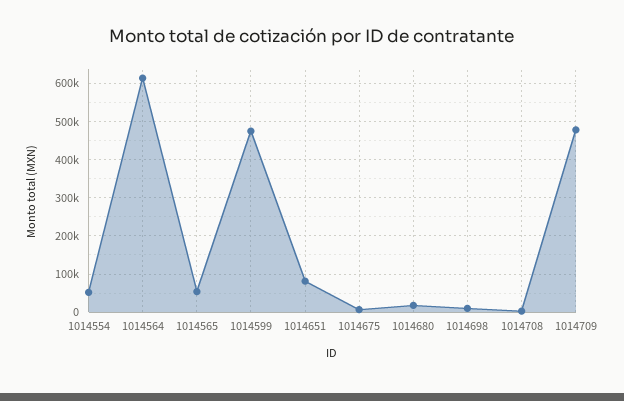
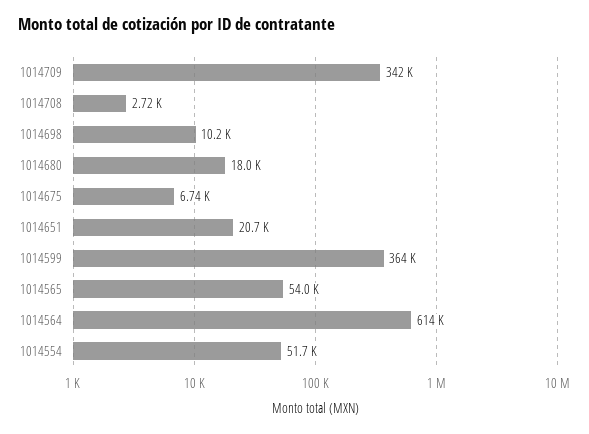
  {
    "1014554": 51700,
    "1014564": 614000,
    "1014565": 54000,
-   "1014599": 480000,
+   "1014599": 364000,
-   "1014651": 80000,
+   "1014651": 20700,
    "1014675": 6740,
    "1014680": 18000,
    "1014698": 10200,
    "1014708": 2720,
-   "1014709": 480000
+   "1014709": 342000
  }

